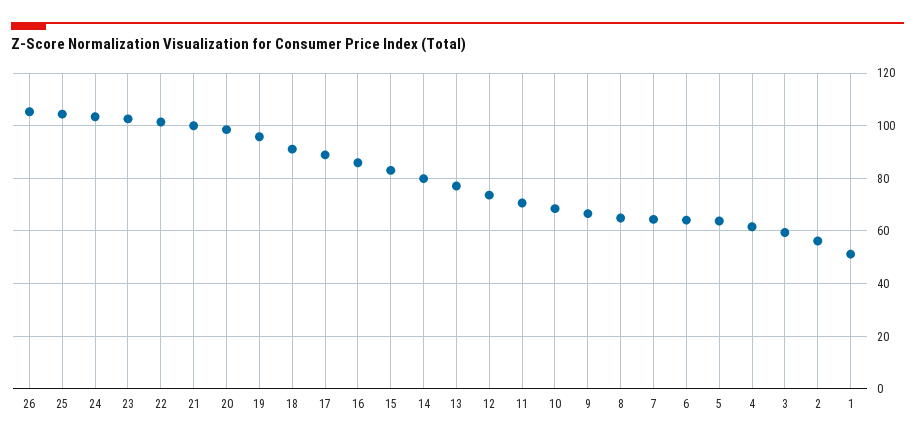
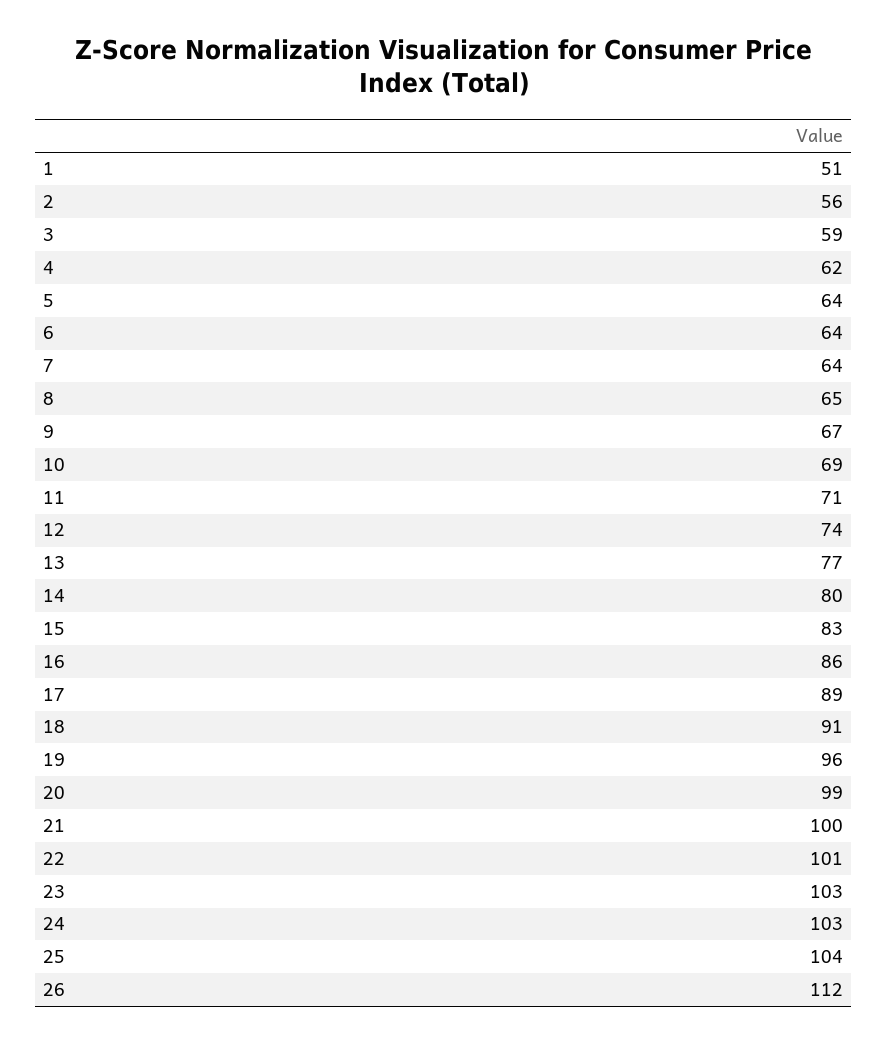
  {
-   "26": 105,
+   "26": 112,
    "25": 104,
    "24": 103,
    "23": 103,
    "22": 101,
    "21": 100,
    "20": 99,
    "19": 96,
    "18": 91,
    "17": 89,
    "16": 86,
    "15": 83,
    "14": 80,
    "13": 77,
    "12": 74,
    "11": 71,
    "10": 69,
    "9": 67,
    "8": 65,
    "7": 64,
    "6": 64,
    "5": 64,
    "4": 62,
    "3": 59,
    "2": 56,
    "1": 51
  }

